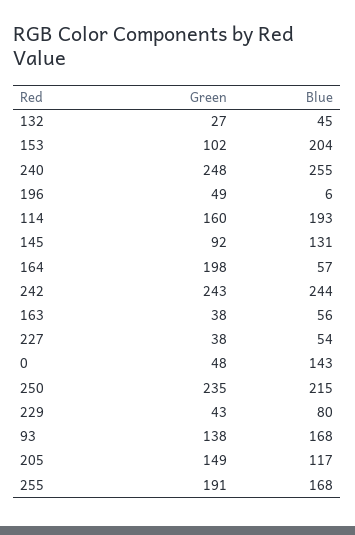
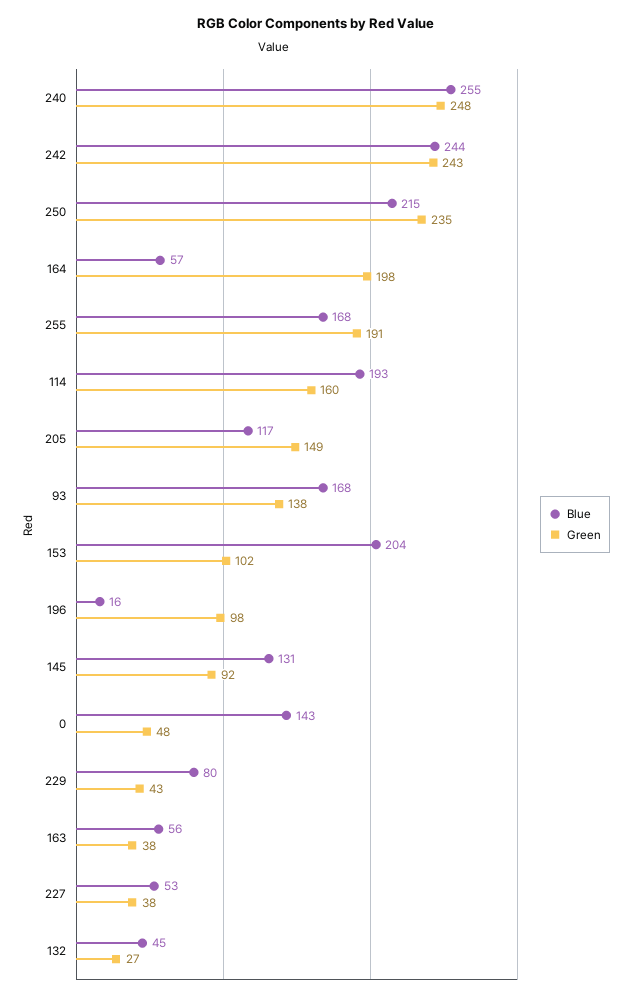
  {
    "Green": {
      "132": 27,
      "153": 102,
      "240": 248,
-     "196": 49,
+     "196": 98,
      "114": 160,
      "145": 92,
      "164": 198,
      "242": 243,
      "163": 38,
      "227": 38,
      "0": 48,
      "250": 235,
      "229": 43,
      "93": 138,
      "205": 149,
      "255": 191
    },
    "Blue": {
      "132": 45,
      "153": 204,
      "240": 255,
-     "196": 6,
+     "196": 16,
      "114": 193,
      "145": 131,
      "164": 57,
      "242": 244,
      "163": 56,
-     "227": 54,
+     "227": 53,
      "0": 143,
      "250": 215,
      "229": 80,
      "93": 168,
      "205": 117,
      "255": 168
    }
  }

